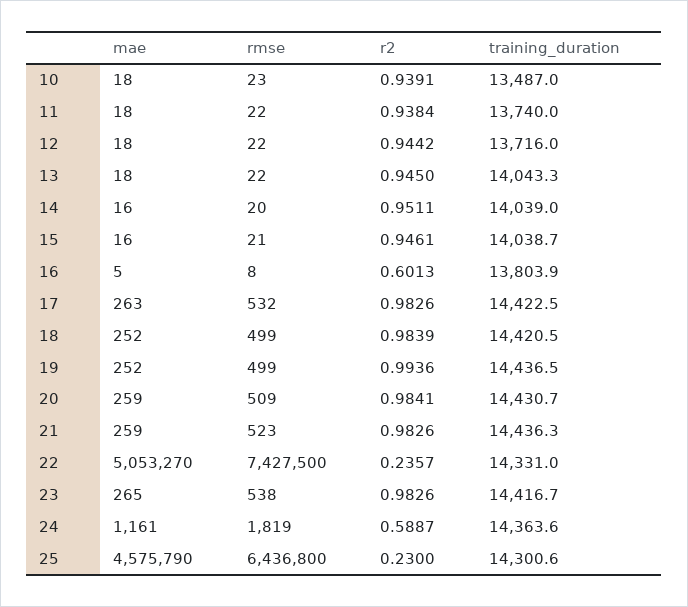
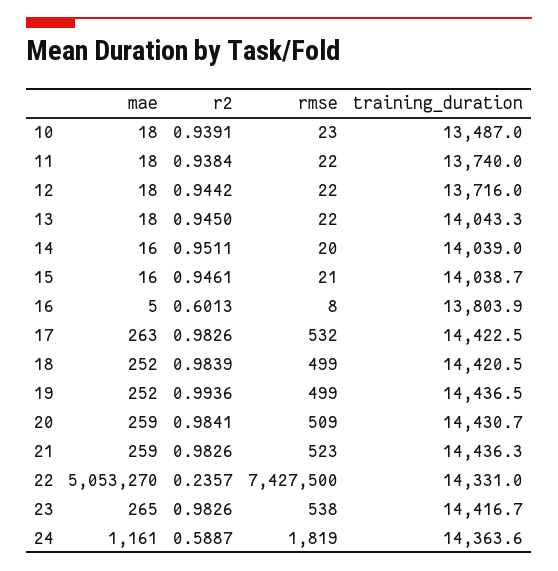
  {
    "mae": {
      "10": 18,
      "11": 18,
      "12": 18,
      "13": 18,
      "14": 16,
      "15": 16,
      "16": 5,
      "17": 263,
      "18": 252,
      "19": 252,
      "20": 259,
      "21": 259,
      "22": 5053270,
      "23": 265,
-     "24": 1161,
+     "24": 1161
-     "25": 4575790
    },
    "rmse": {
      "10": 23,
      "11": 22,
      "12": 22,
      "13": 22,
      "14": 20,
      "15": 21,
      "16": 8,
      "17": 532,
      "18": 499,
      "19": 499,
      "20": 509,
      "21": 523,
      "22": 7427500,
      "23": 538,
-     "24": 1819,
+     "24": 1819
-     "25": 6436800
    },
    "r2": {
      "10": 0.9391,
      "11": 0.9384,
      "12": 0.9442,
      "13": 0.945,
      "14": 0.9511,
      "15": 0.9461,
      "16": 0.6013,
      "17": 0.9826,
      "18": 0.9839,
      "19": 0.9936,
      "20": 0.9841,
      "21": 0.9826,
      "22": 0.2357,
      "23": 0.9826,
-     "24": 0.5887,
+     "24": 0.5887
-     "25": 0.23
    },
    "training_duration": {
      "10": 13487,
      "11": 13740,
      "12": 13716,
      "13": 14043.3,
      "14": 14039,
      "15": 14038.7,
      "16": 13803.9,
      "17": 14422.5,
      "18": 14420.5,
      "19": 14436.5,
      "20": 14430.7,
      "21": 14436.3,
      "22": 14331,
      "23": 14416.7,
-     "24": 14363.6,
+     "24": 14363.6
-     "25": 14300.6
    }
  }

